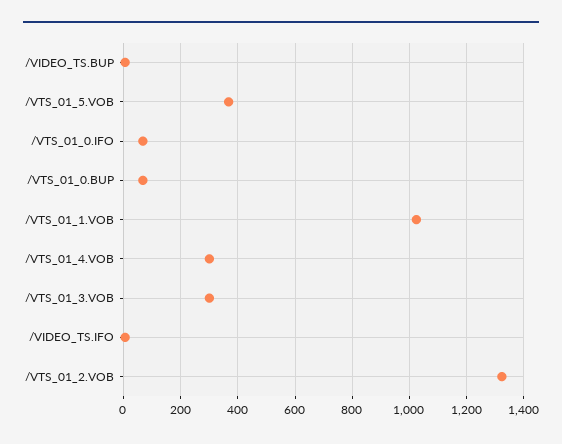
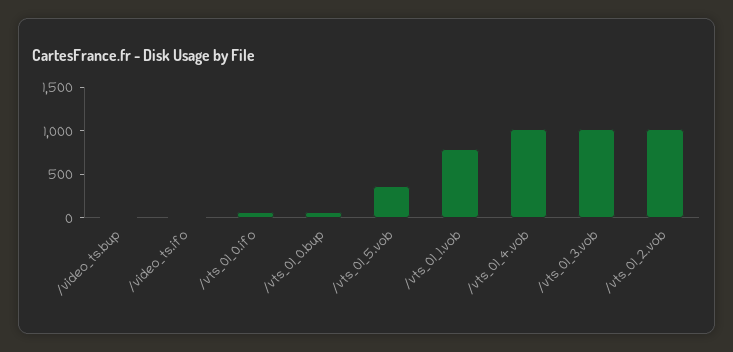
  {
    "/VIDEO_TS.BUP": 0,
    "/VTS_01_5.VOB": 375,
    "/VTS_01_0.IFO": 75,
    "/VTS_01_0.BUP": 75,
-   "/VTS_01_1.VOB": 1025,
+   "/VTS_01_1.VOB": 800,
-   "/VTS_01_4.VOB": 300,
+   "/VTS_01_4.VOB": 1000,
-   "/VTS_01_3.VOB": 300,
+   "/VTS_01_3.VOB": 1000,
    "/VIDEO_TS.IFO": 0,
-   "/VTS_01_2.VOB": 1325
+   "/VTS_01_2.VOB": 1000
  }

